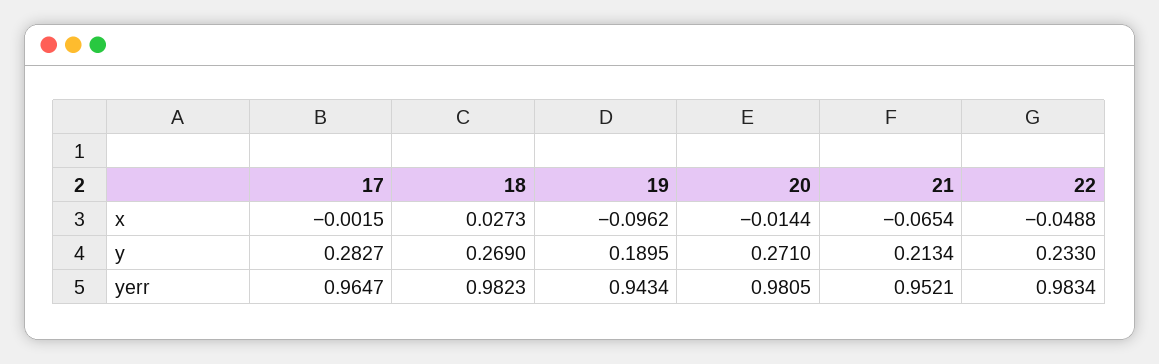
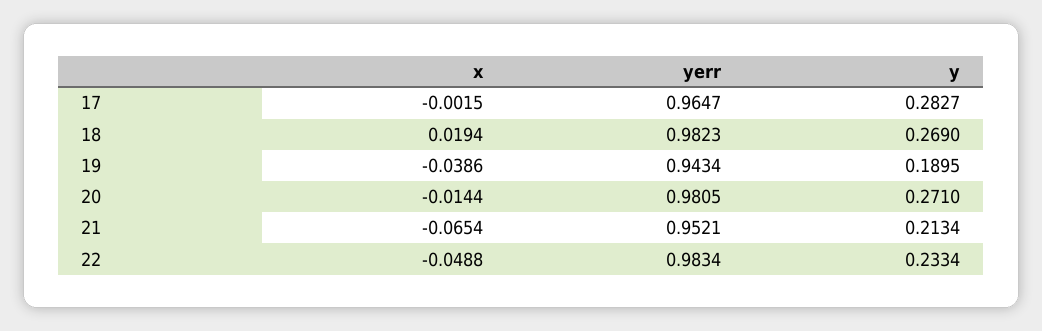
  {
    "17": {
      "x": -0.0015,
      "y": 0.2827,
      "yerr": 0.9647
    },
    "18": {
-     "x": 0.0273,
+     "x": 0.0194,
      "y": 0.269,
      "yerr": 0.9823
    },
    "19": {
-     "x": -0.0962,
+     "x": -0.0386,
      "y": 0.1895,
      "yerr": 0.9434
    },
    "20": {
      "x": -0.0144,
      "y": 0.271,
      "yerr": 0.9805
    },
    "21": {
      "x": -0.0654,
      "y": 0.2134,
      "yerr": 0.9521
    },
    "22": {
      "x": -0.0488,
-     "y": 0.233,
+     "y": 0.2334,
      "yerr": 0.9834
    }
  }

